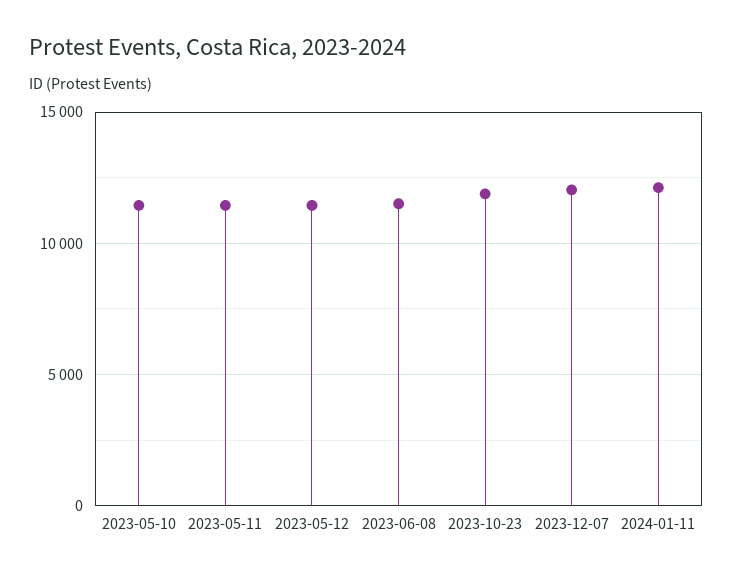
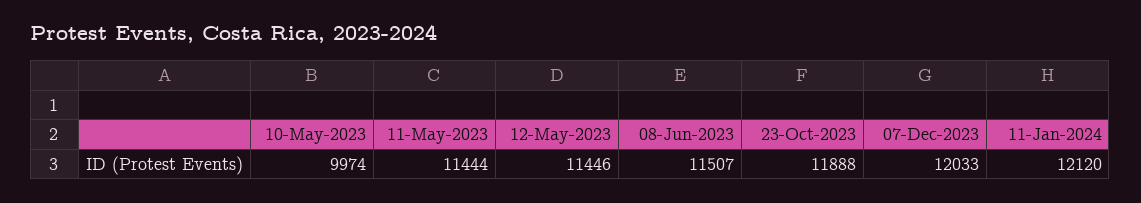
  {
-   "2023-05-10": 11500,
+   "2023-05-10": 9974,
    "2023-05-11": 11444,
    "2023-05-12": 11446,
    "2023-06-08": 11507,
    "2023-10-23": 11888,
    "2023-12-07": 12033,
    "2024-01-11": 12120
  }

